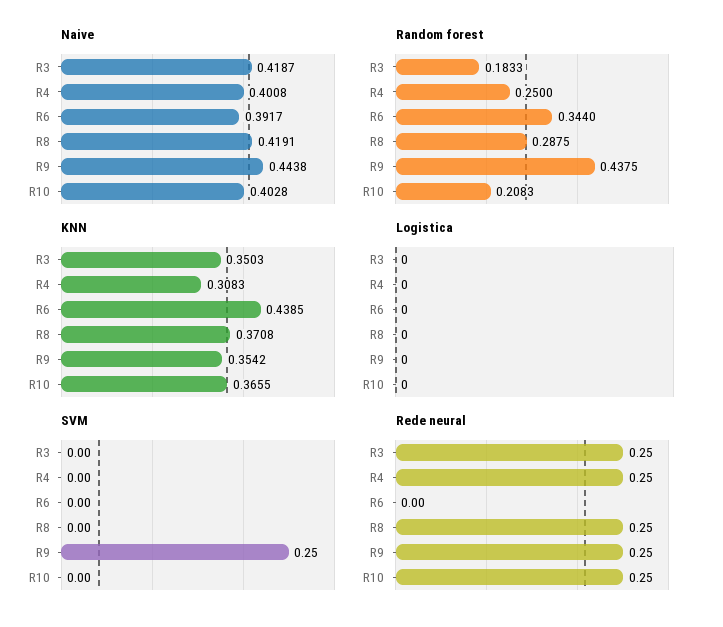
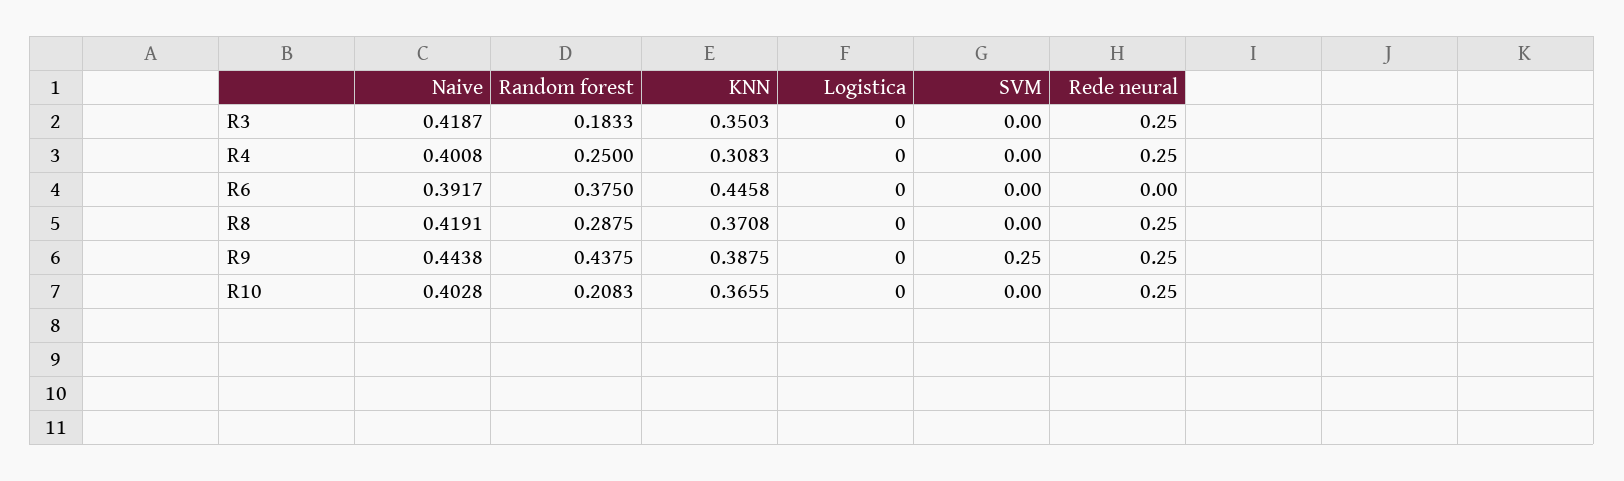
  {
    "Naive": {
      "R3": 0.4187,
      "R4": 0.4008,
      "R6": 0.3917,
      "R8": 0.4191,
      "R9": 0.4438,
      "R10": 0.4028
    },
    "Random forest": {
      "R3": 0.1833,
      "R4": 0.25,
-     "R6": 0.344,
+     "R6": 0.375,
      "R8": 0.2875,
      "R9": 0.4375,
      "R10": 0.2083
    },
    "KNN": {
      "R3": 0.3503,
      "R4": 0.3083,
-     "R6": 0.4385,
+     "R6": 0.4458,
      "R8": 0.3708,
-     "R9": 0.3542,
+     "R9": 0.3875,
      "R10": 0.3655
    },
    "Logistica": {
      "R3": 0,
      "R4": 0,
      "R6": 0,
      "R8": 0,
      "R9": 0,
      "R10": 0
    },
    "SVM": {
      "R3": 0,
      "R4": 0,
      "R6": 0,
      "R8": 0,
      "R9": 0.25,
      "R10": 0
    },
    "Rede neural": {
      "R3": 0.25,
      "R4": 0.25,
      "R6": 0,
      "R8": 0.25,
      "R9": 0.25,
      "R10": 0.25
    }
  }

